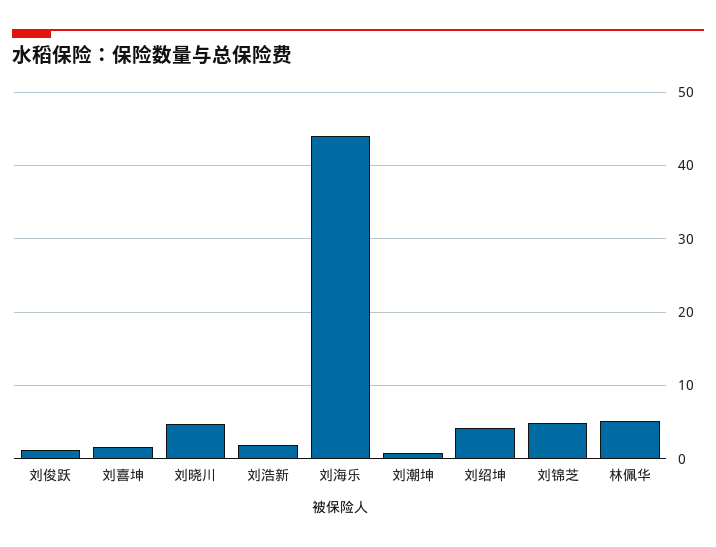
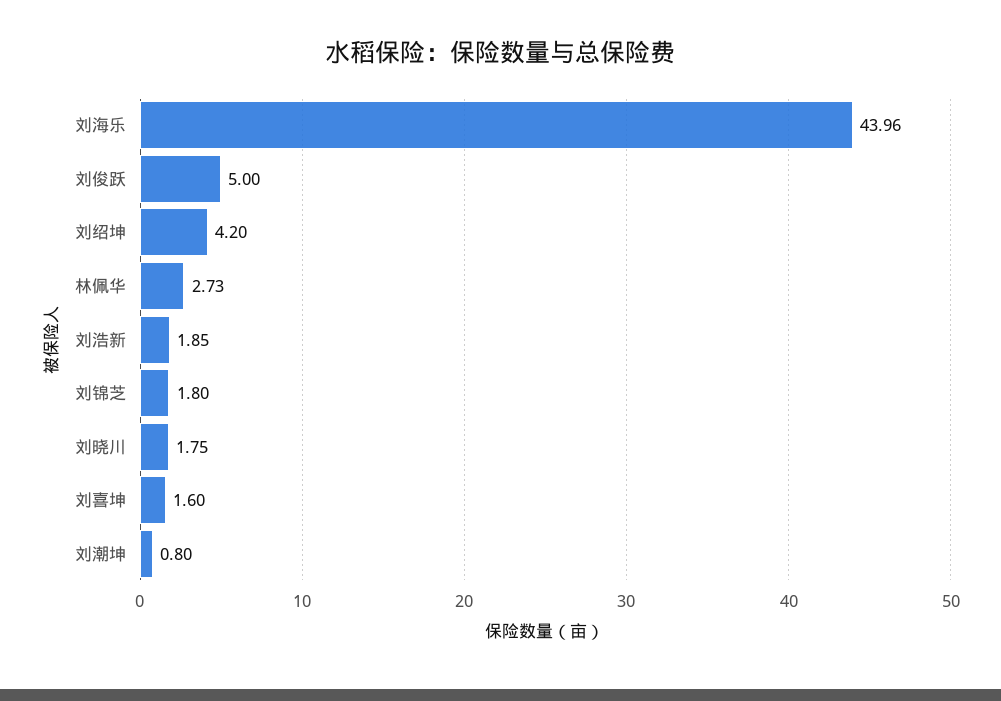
  {
-   "刘俊跃": 1,
+   "刘俊跃": 5,
    "刘喜坤": 1.6,
-   "刘晓川": 5,
+   "刘晓川": 1.75,
    "刘浩新": 1.85,
    "刘海乐": 43.96,
    "刘潮坤": 0.8,
    "刘绍坤": 4.2,
-   "刘锦芝": 5,
+   "刘锦芝": 1.8,
-   "林佩华": 5
+   "林佩华": 2.73
  }

